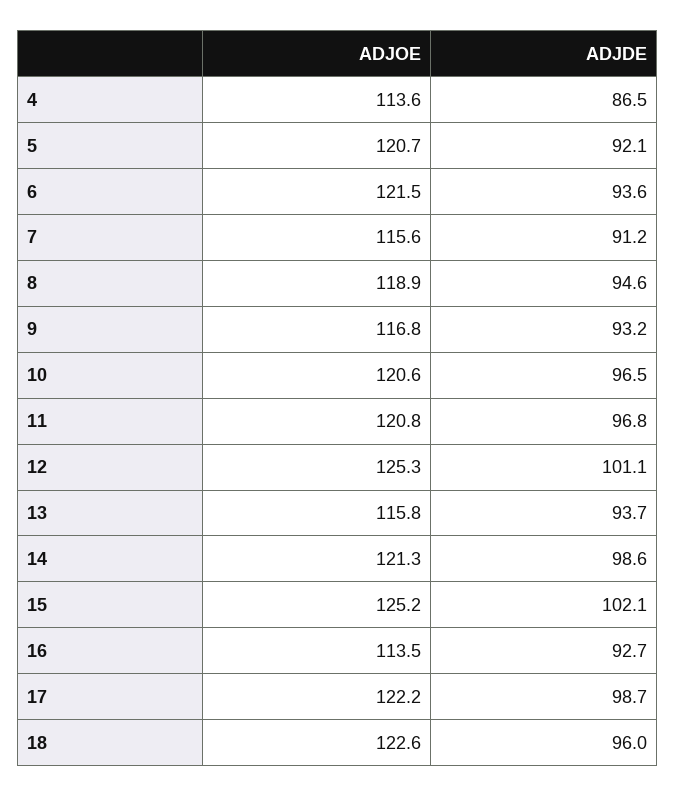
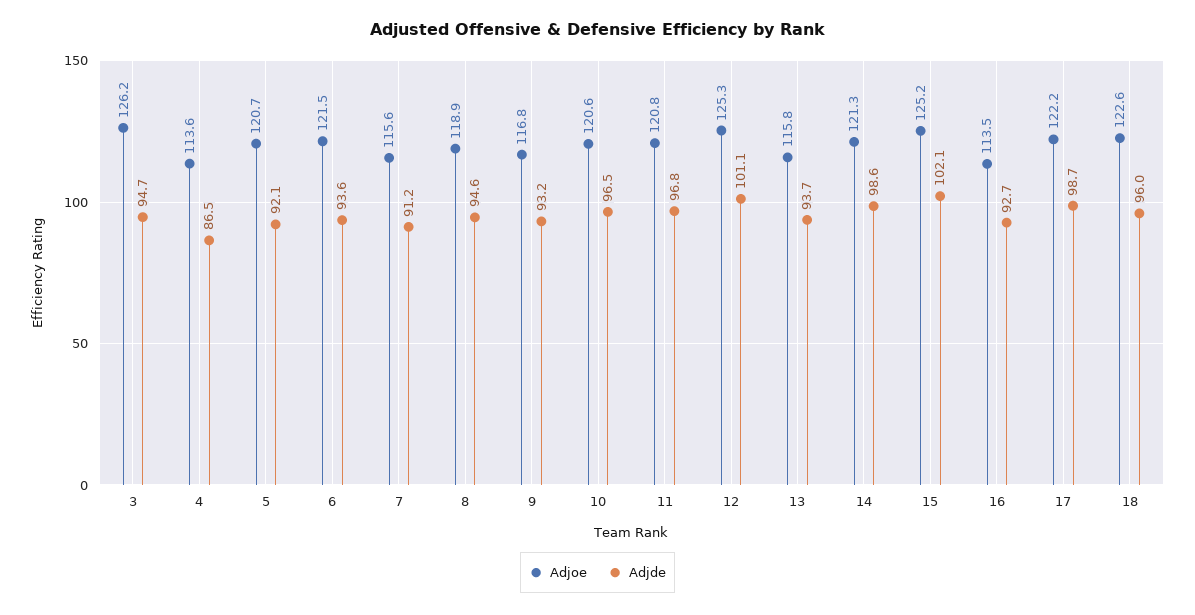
  {
    "ADJOE": {
      "4": 113.6,
      "5": 120.7,
      "6": 121.5,
      "7": 115.6,
      "8": 118.9,
      "9": 116.8,
      "10": 120.6,
      "11": 120.8,
      "12": 125.3,
      "13": 115.8,
      "14": 121.3,
      "15": 125.2,
      "16": 113.5,
      "17": 122.2,
-     "18": 122.6
+     "18": 122.6,
+     "3": 126.2
    },
    "ADJDE": {
      "4": 86.5,
      "5": 92.1,
      "6": 93.6,
      "7": 91.2,
      "8": 94.6,
      "9": 93.2,
      "10": 96.5,
      "11": 96.8,
      "12": 101.1,
      "13": 93.7,
      "14": 98.6,
      "15": 102.1,
      "16": 92.7,
      "17": 98.7,
-     "18": 96
+     "18": 96,
+     "3": 94.7
    }
  }

